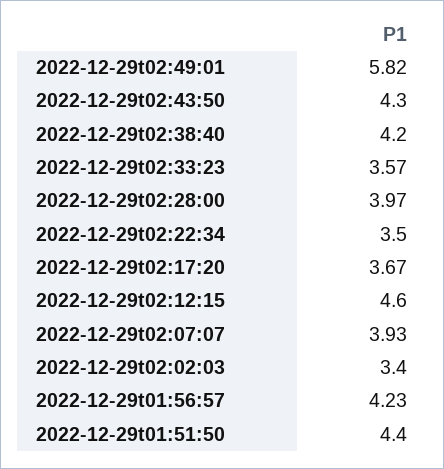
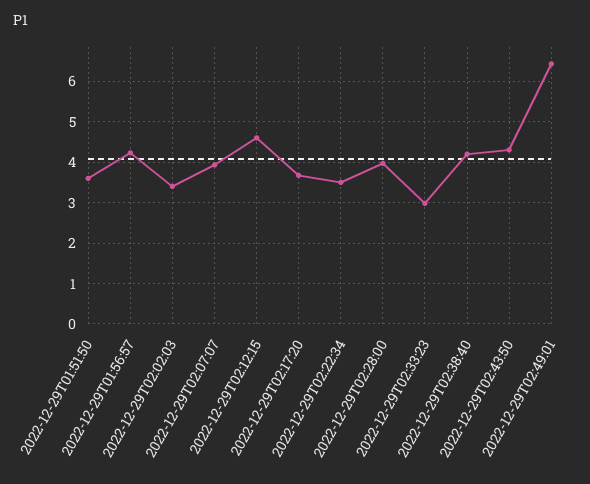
  {
-   "2022-12-29t02:49:01": 5.82,
+   "2022-12-29t02:49:01": 6.4,
    "2022-12-29t02:43:50": 4.3,
    "2022-12-29t02:38:40": 4.2,
-   "2022-12-29t02:33:23": 3.57,
+   "2022-12-29t02:33:23": 3,
    "2022-12-29t02:28:00": 3.97,
    "2022-12-29t02:22:34": 3.5,
    "2022-12-29t02:17:20": 3.67,
    "2022-12-29t02:12:15": 4.6,
    "2022-12-29t02:07:07": 3.93,
    "2022-12-29t02:02:03": 3.4,
    "2022-12-29t01:56:57": 4.23,
-   "2022-12-29t01:51:50": 4.4
+   "2022-12-29t01:51:50": 3.6
  }

